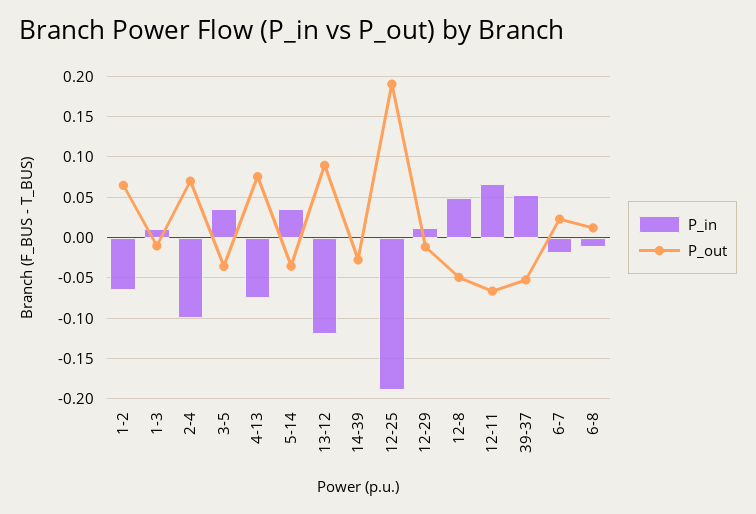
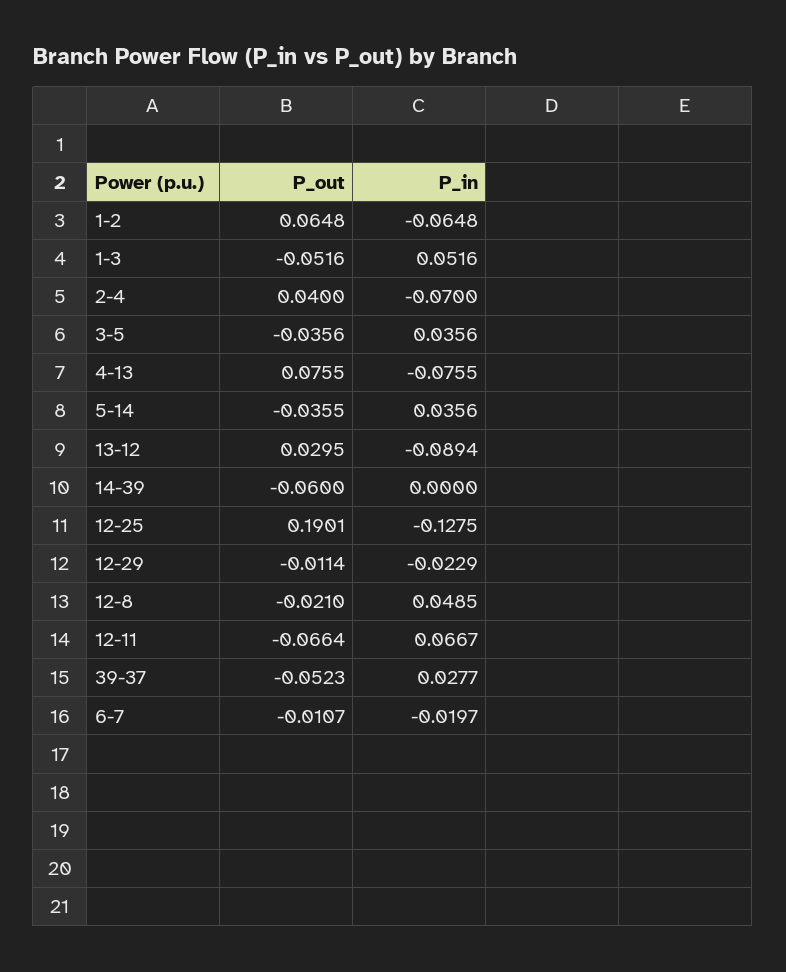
  {
    "P_in": {
      "1-2": -0.0648,
-     "1-3": 0.01,
+     "1-3": 0.0516,
-     "2-4": -0.1,
+     "2-4": -0.07,
      "3-5": 0.0356,
      "4-13": -0.0755,
      "5-14": 0.0356,
-     "13-12": -0.12,
+     "13-12": -0.0894,
      "14-39": 0,
-     "12-25": -0.19,
+     "12-25": -0.1275,
-     "12-29": 0.01,
+     "12-29": -0.0229,
      "12-8": 0.0485,
      "12-11": 0.0667,
-     "39-37": 0.05,
+     "39-37": 0.0277,
-     "6-7": -0.0197,
+     "6-7": -0.0197
-     "6-8": -0.01
    },
    "P_out": {
      "1-2": 0.0648,
-     "1-3": -0.01,
+     "1-3": -0.0516,
-     "2-4": 0.07,
+     "2-4": 0.04,
      "3-5": -0.0356,
      "4-13": 0.0755,
      "5-14": -0.0355,
-     "13-12": 0.09,
+     "13-12": 0.0295,
-     "14-39": -0.03,
+     "14-39": -0.06,
      "12-25": 0.1901,
      "12-29": -0.0114,
-     "12-8": -0.05,
+     "12-8": -0.021,
      "12-11": -0.0664,
      "39-37": -0.0523,
-     "6-7": 0.02,
+     "6-7": -0.0107
-     "6-8": 0.01
    }
  }

